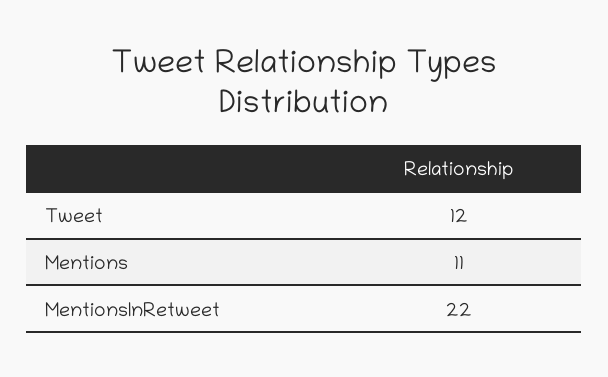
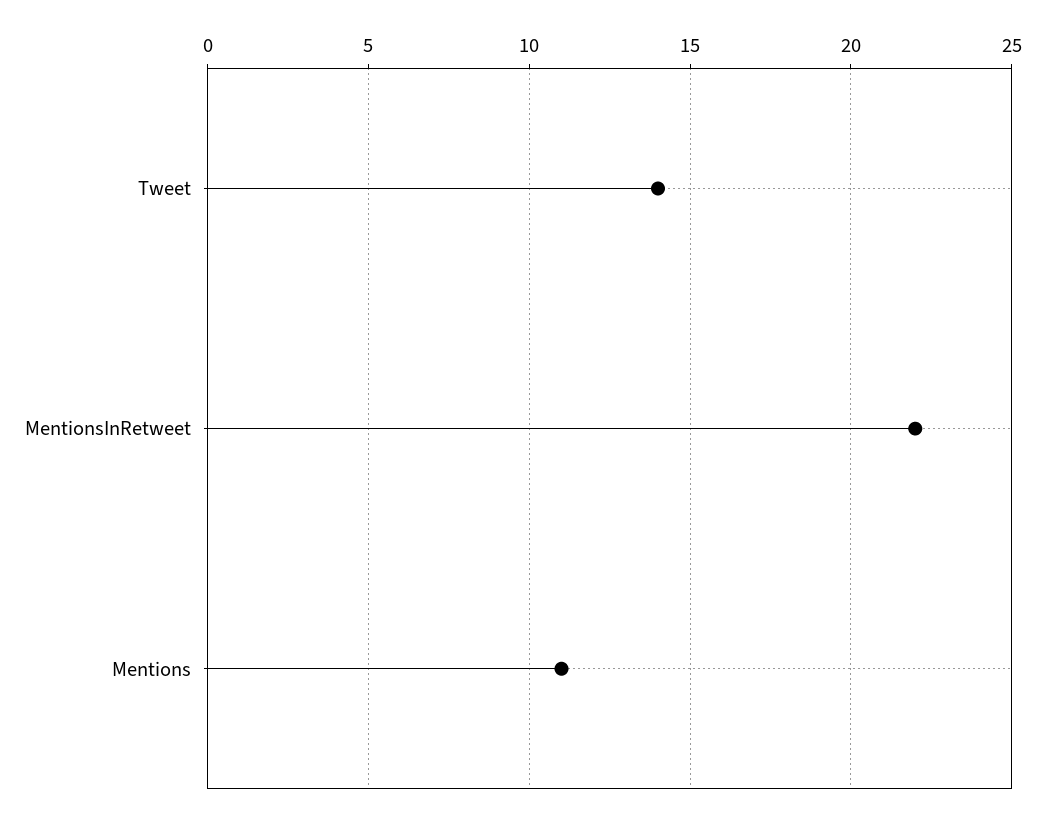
  {
-   "Tweet": 12,
+   "Tweet": 14,
    "Mentions": 11,
    "MentionsInRetweet": 22
  }

